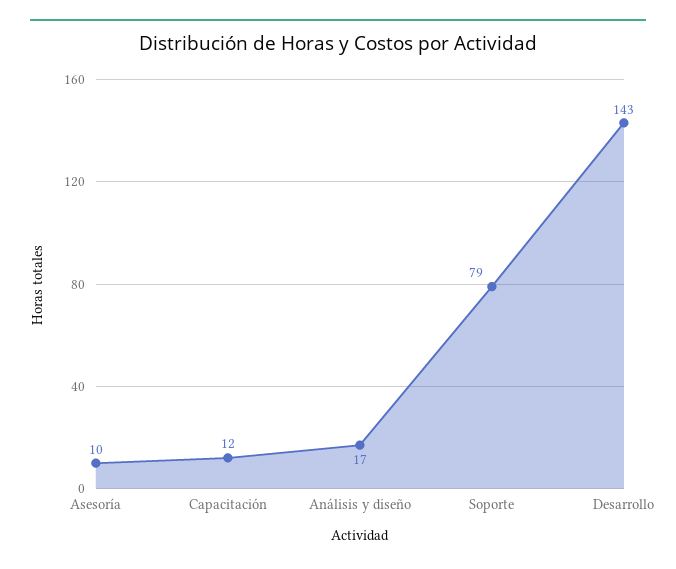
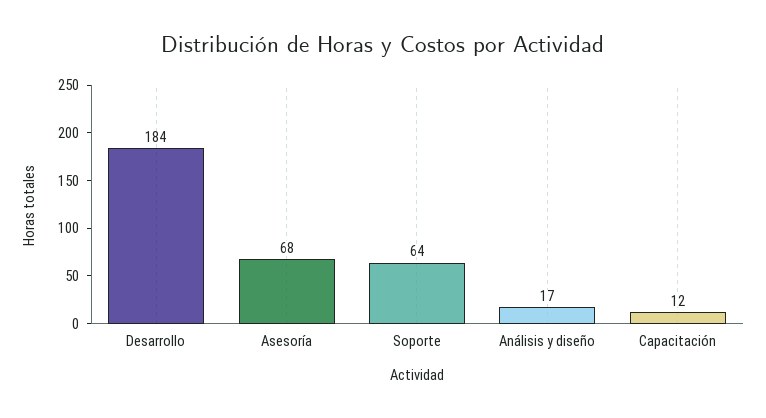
  {
-   "Asesoría": 10,
+   "Asesoría": 68,
    "Capacitación": 12,
    "Análisis y diseño": 17,
-   "Soporte": 79,
+   "Soporte": 64,
-   "Desarrollo": 143
+   "Desarrollo": 184
  }

